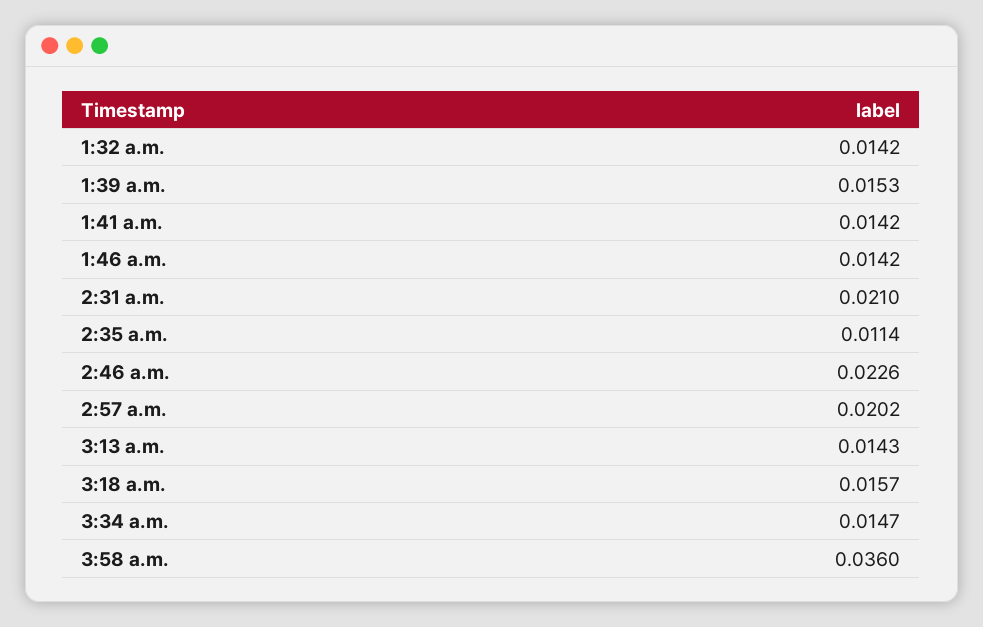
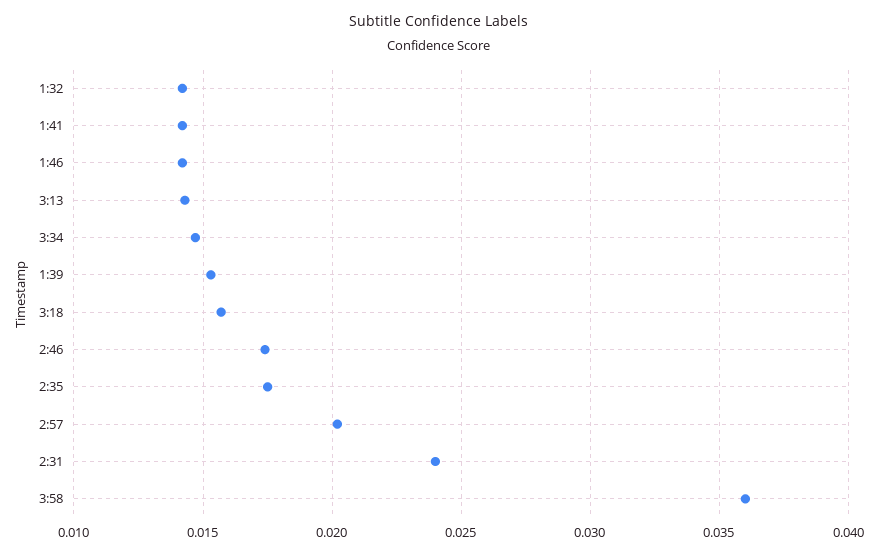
  {
    "1:32 a.m.": 0.0142,
    "1:39 a.m.": 0.0153,
    "1:41 a.m.": 0.0142,
    "1:46 a.m.": 0.0142,
-   "2:31 a.m.": 0.021,
+   "2:31 a.m.": 0.024,
-   "2:35 a.m.": 0.0114,
+   "2:35 a.m.": 0.0175,
-   "2:46 a.m.": 0.0226,
+   "2:46 a.m.": 0.0175,
    "2:57 a.m.": 0.0202,
    "3:13 a.m.": 0.0143,
    "3:18 a.m.": 0.0157,
    "3:34 a.m.": 0.0147,
    "3:58 a.m.": 0.036
  }

